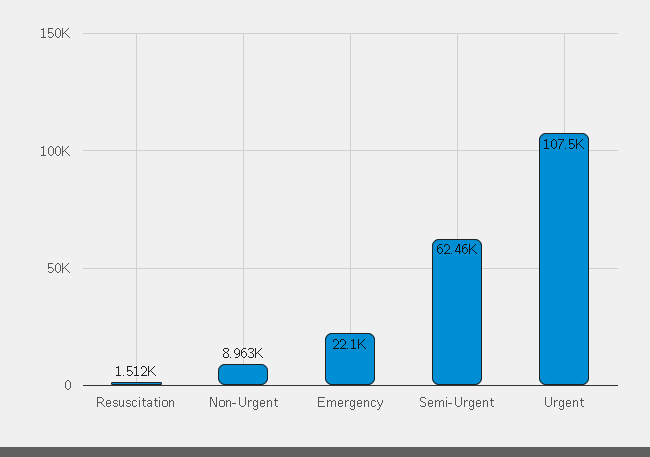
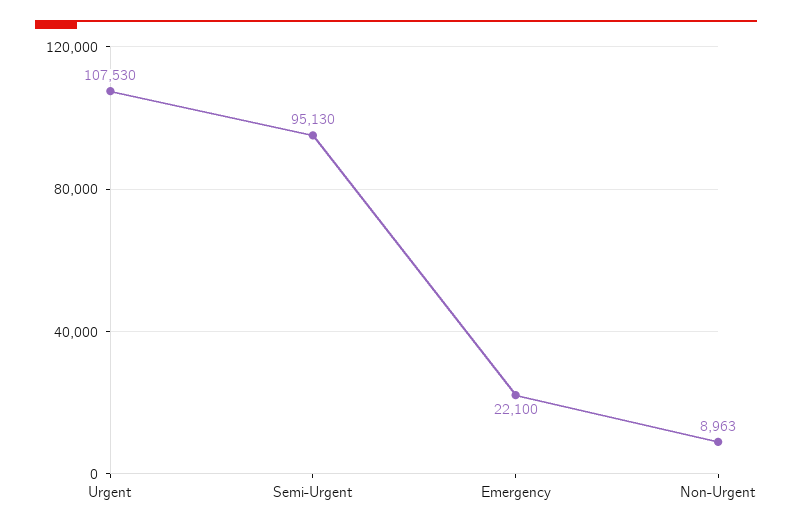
  {
-   "Resuscitation": 1512,
    "Non-Urgent": 8963,
    "Emergency": 22100,
-   "Semi-Urgent": 62460,
+   "Semi-Urgent": 95130,
    "Urgent": 107530
  }

